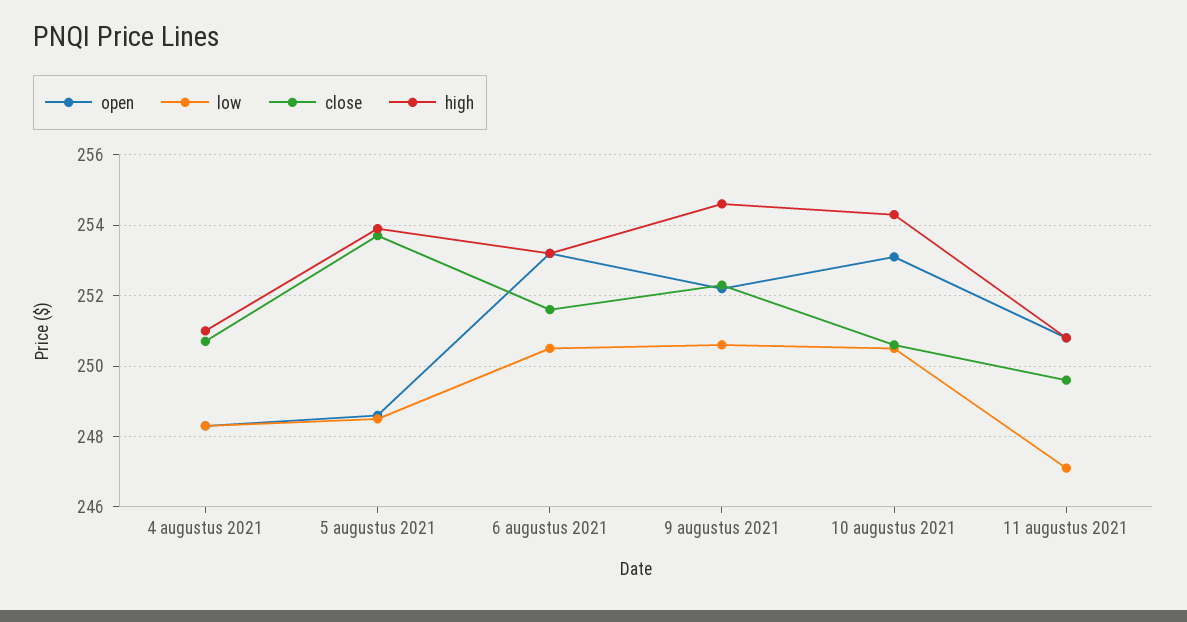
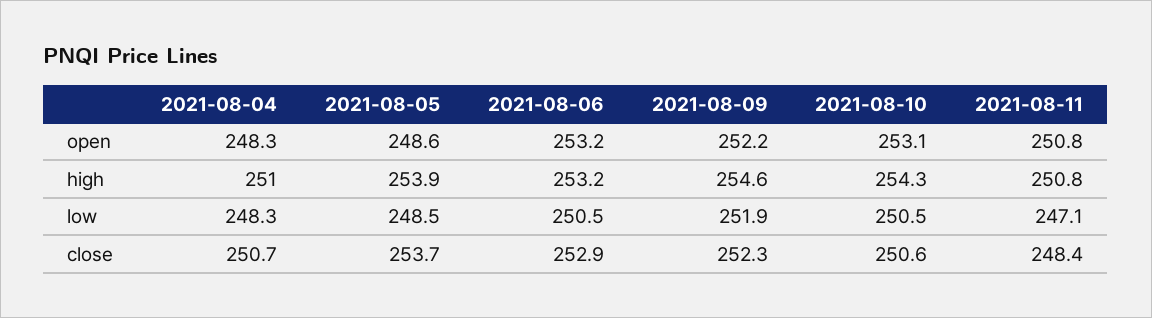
  {
    "open": {
      "4 augustus 2021": 248.3,
      "5 augustus 2021": 248.6,
      "6 augustus 2021": 253.2,
      "9 augustus 2021": 252.2,
      "10 augustus 2021": 253.1,
      "11 augustus 2021": 250.8
    },
    "low": {
      "4 augustus 2021": 248.3,
      "5 augustus 2021": 248.5,
      "6 augustus 2021": 250.5,
-     "9 augustus 2021": 250.5,
+     "9 augustus 2021": 251.9,
      "10 augustus 2021": 250.5,
      "11 augustus 2021": 247.1
    },
    "close": {
      "4 augustus 2021": 250.7,
      "5 augustus 2021": 253.7,
-     "6 augustus 2021": 251.5,
+     "6 augustus 2021": 252.9,
      "9 augustus 2021": 252.3,
      "10 augustus 2021": 250.6,
-     "11 augustus 2021": 249.5
+     "11 augustus 2021": 248.4
    },
    "high": {
      "4 augustus 2021": 251,
      "5 augustus 2021": 253.9,
      "6 augustus 2021": 253.2,
      "9 augustus 2021": 254.6,
      "10 augustus 2021": 254.3,
      "11 augustus 2021": 250.8
    }
  }

